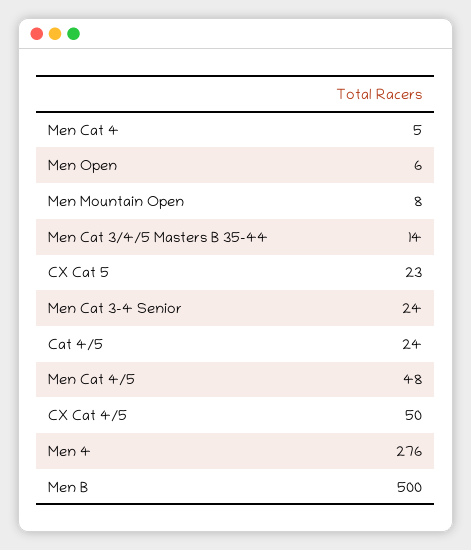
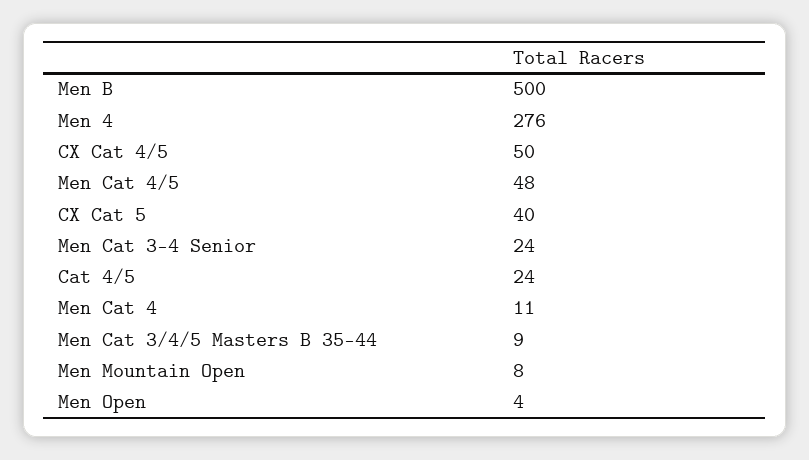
  {
-   "Men Cat 4": 5,
+   "Men Cat 4": 11,
-   "Men Open": 6,
+   "Men Open": 4,
    "Men Mountain Open": 8,
-   "Men Cat 3/4/5 Masters B 35-44": 14,
+   "Men Cat 3/4/5 Masters B 35-44": 9,
-   "CX Cat 5": 23,
+   "CX Cat 5": 40,
    "Men Cat 3-4 Senior": 24,
    "Cat 4/5": 24,
    "Men Cat 4/5": 48,
    "CX Cat 4/5": 50,
    "Men 4": 276,
    "Men B": 500
  }

